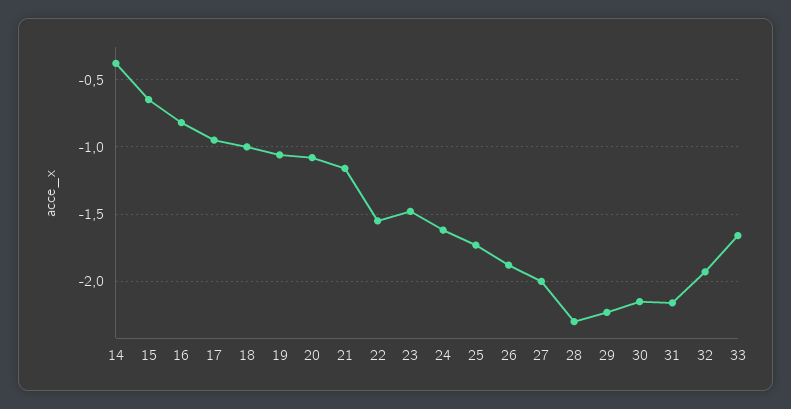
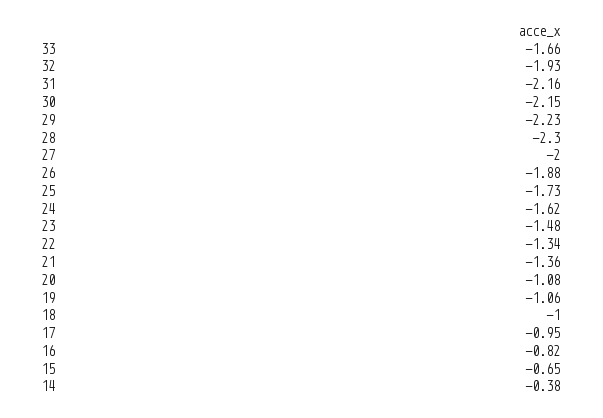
  {
    "14": -0.38,
    "15": -0.65,
    "16": -0.82,
    "17": -0.95,
    "18": -1,
    "19": -1.06,
    "20": -1.08,
-   "21": -1.15,
+   "21": -1.36,
-   "22": -1.55,
+   "22": -1.34,
    "23": -1.48,
    "24": -1.62,
    "25": -1.73,
    "26": -1.88,
    "27": -2,
    "28": -2.3,
    "29": -2.23,
    "30": -2.15,
    "31": -2.16,
    "32": -1.93,
    "33": -1.66
  }

